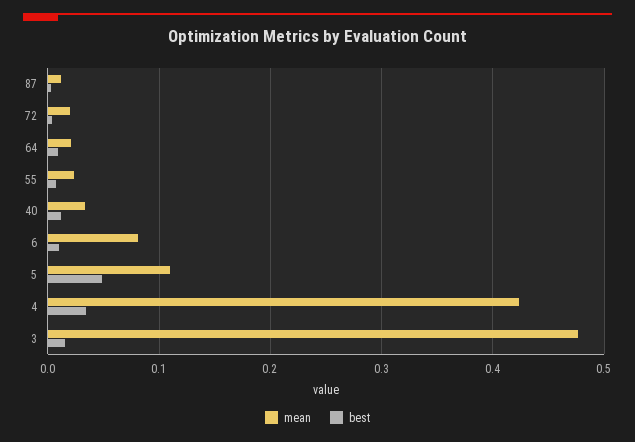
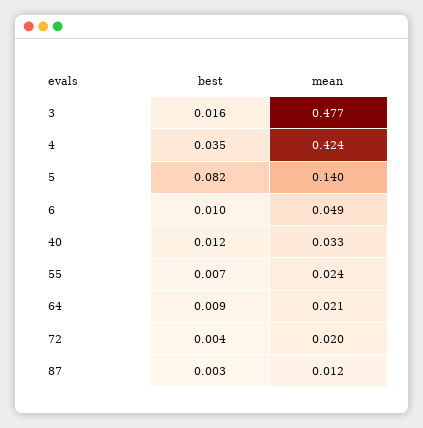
  {
    "mean": {
      "87": 0.012,
      "72": 0.02,
      "64": 0.021,
      "55": 0.024,
      "40": 0.033,
-     "6": 0.08,
+     "6": 0.049,
-     "5": 0.11,
+     "5": 0.14,
      "4": 0.424,
      "3": 0.477
    },
    "best": {
      "87": 0.003,
      "72": 0.004,
      "64": 0.009,
      "55": 0.007,
      "40": 0.012,
      "6": 0.01,
-     "5": 0.05,
+     "5": 0.082,
      "4": 0.035,
      "3": 0.016
    }
  }

